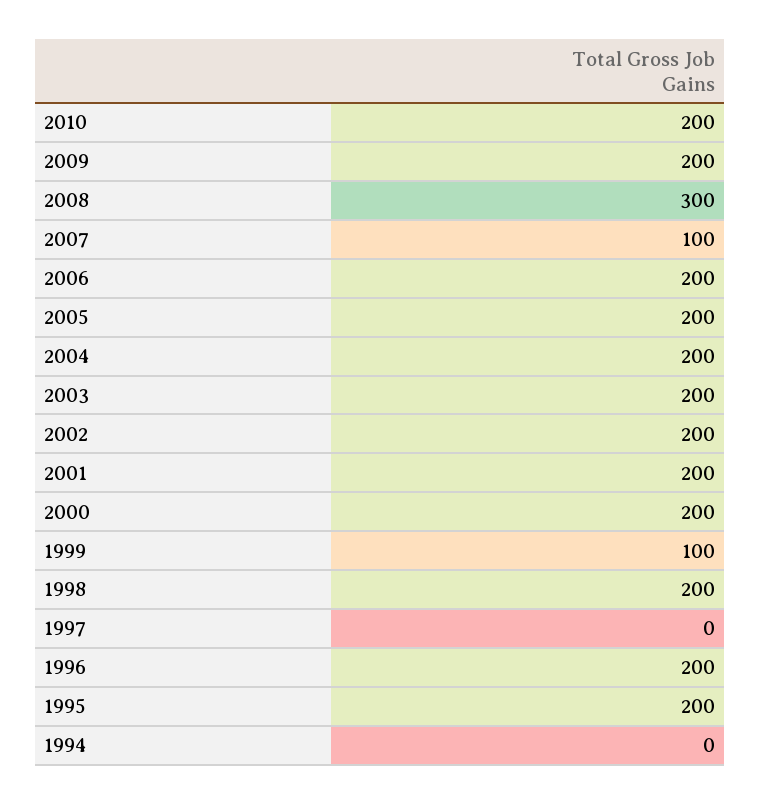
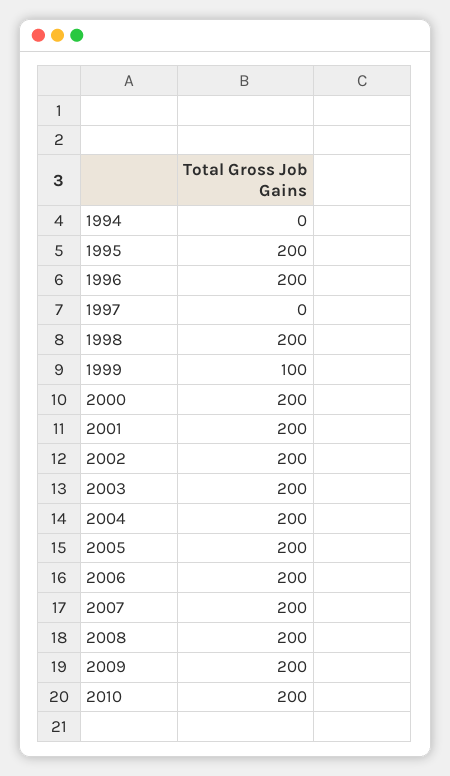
  {
    "2010": 200,
    "2009": 200,
-   "2008": 300,
+   "2008": 200,
-   "2007": 100,
+   "2007": 200,
    "2006": 200,
    "2005": 200,
    "2004": 200,
    "2003": 200,
    "2002": 200,
    "2001": 200,
    "2000": 200,
    "1999": 100,
    "1998": 200,
    "1997": 0,
    "1996": 200,
    "1995": 200,
    "1994": 0
  }

